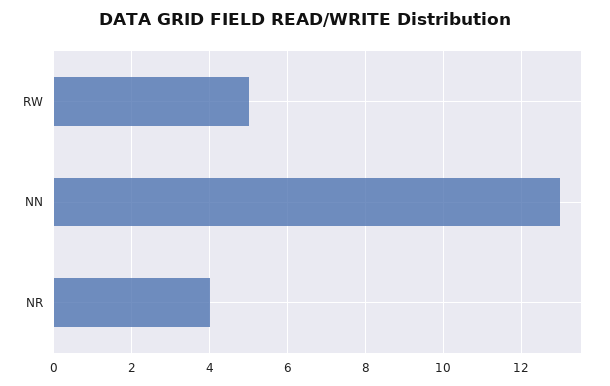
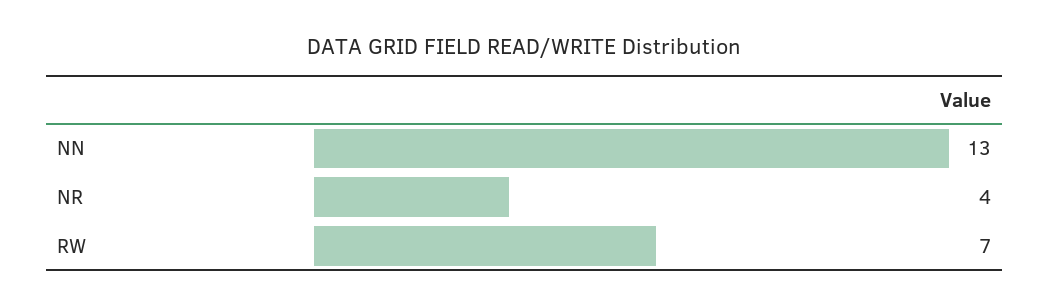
  {
-   "RW": 5,
+   "RW": 7,
    "NN": 13,
    "NR": 4
  }

